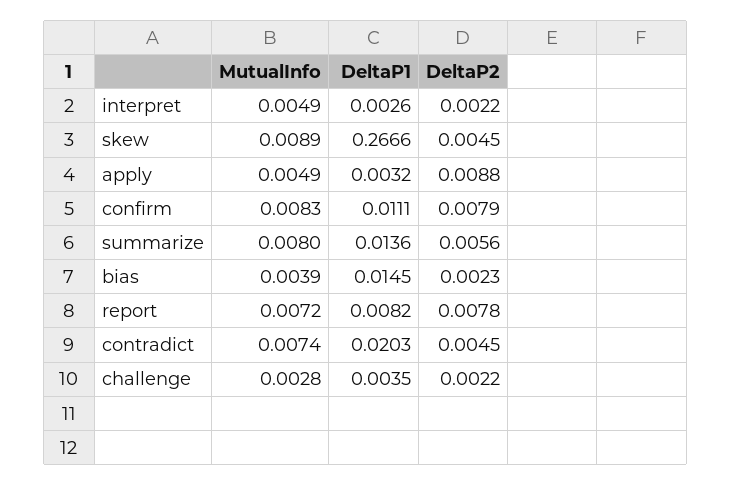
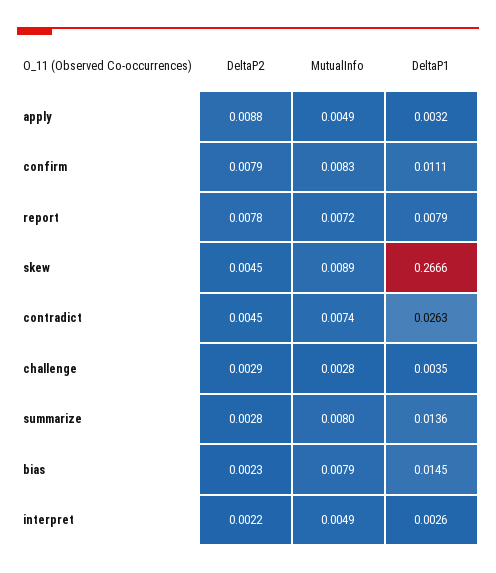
  {
    "MutualInfo": {
      "interpret": 0.0049,
      "skew": 0.0089,
      "apply": 0.0049,
      "confirm": 0.0083,
      "summarize": 0.008,
-     "bias": 0.0039,
+     "bias": 0.0079,
      "report": 0.0072,
      "contradict": 0.0074,
      "challenge": 0.0028
    },
    "DeltaP1": {
      "interpret": 0.0026,
      "skew": 0.2666,
      "apply": 0.0032,
      "confirm": 0.0111,
      "summarize": 0.0136,
      "bias": 0.0145,
-     "report": 0.0082,
+     "report": 0.0079,
-     "contradict": 0.0203,
+     "contradict": 0.0263,
      "challenge": 0.0035
    },
    "DeltaP2": {
      "interpret": 0.0022,
      "skew": 0.0045,
      "apply": 0.0088,
      "confirm": 0.0079,
-     "summarize": 0.0056,
+     "summarize": 0.0028,
      "bias": 0.0023,
      "report": 0.0078,
      "contradict": 0.0045,
-     "challenge": 0.0022
+     "challenge": 0.0029
    }
  }

